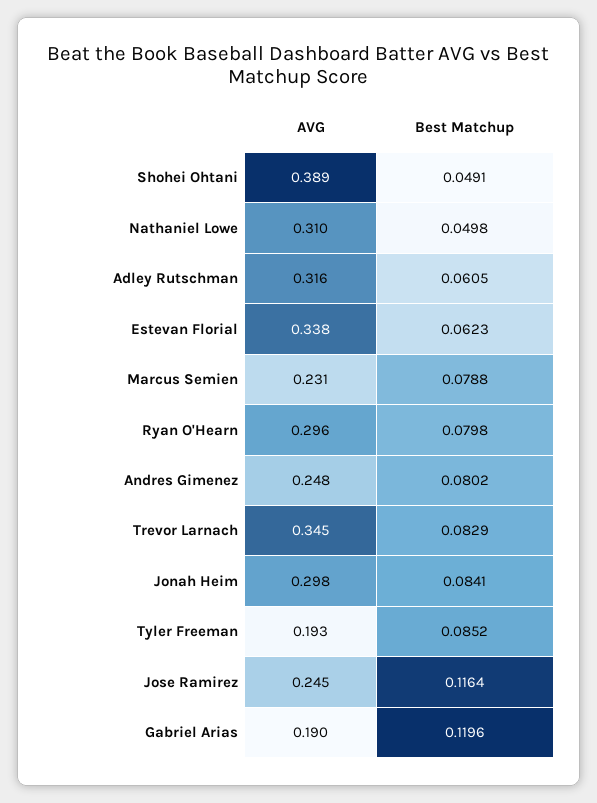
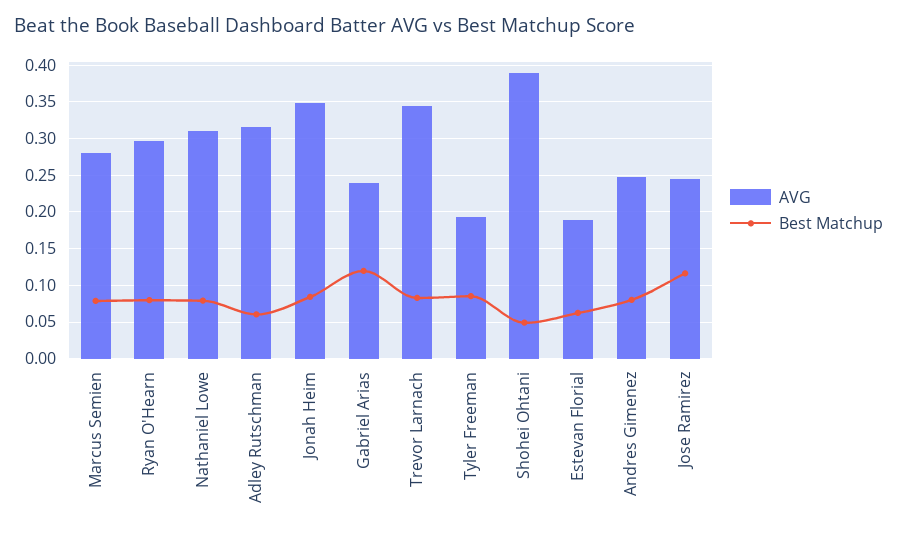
  {
    "AVG": {
      "Shohei Ohtani": 0.389,
      "Nathaniel Lowe": 0.31,
      "Adley Rutschman": 0.316,
-     "Estevan Florial": 0.338,
+     "Estevan Florial": 0.19,
-     "Marcus Semien": 0.231,
+     "Marcus Semien": 0.28,
      "Ryan O'Hearn": 0.296,
      "Andres Gimenez": 0.248,
      "Trevor Larnach": 0.345,
-     "Jonah Heim": 0.298,
+     "Jonah Heim": 0.35,
      "Tyler Freeman": 0.193,
      "Jose Ramirez": 0.245,
-     "Gabriel Arias": 0.19
+     "Gabriel Arias": 0.24
    },
    "Best Matchup": {
      "Shohei Ohtani": 0.0491,
-     "Nathaniel Lowe": 0.0498,
+     "Nathaniel Lowe": 0.08,
      "Adley Rutschman": 0.0605,
      "Estevan Florial": 0.0623,
      "Marcus Semien": 0.0788,
      "Ryan O'Hearn": 0.0798,
      "Andres Gimenez": 0.0802,
      "Trevor Larnach": 0.0829,
      "Jonah Heim": 0.0841,
      "Tyler Freeman": 0.0852,
      "Jose Ramirez": 0.1164,
      "Gabriel Arias": 0.1196
    }
  }

